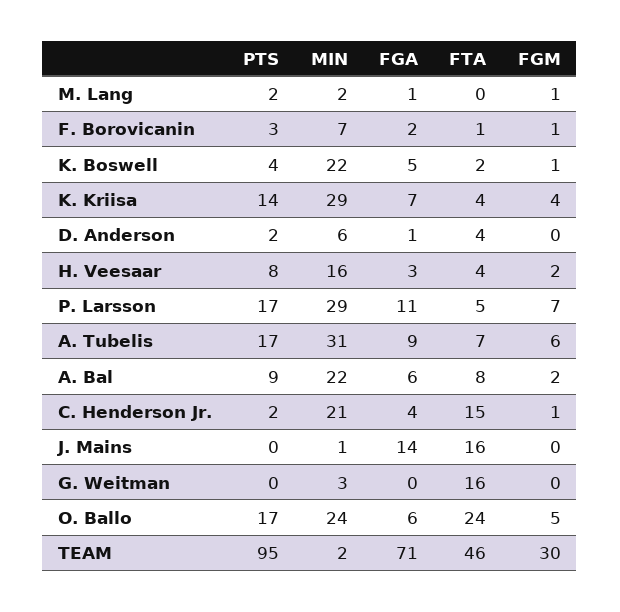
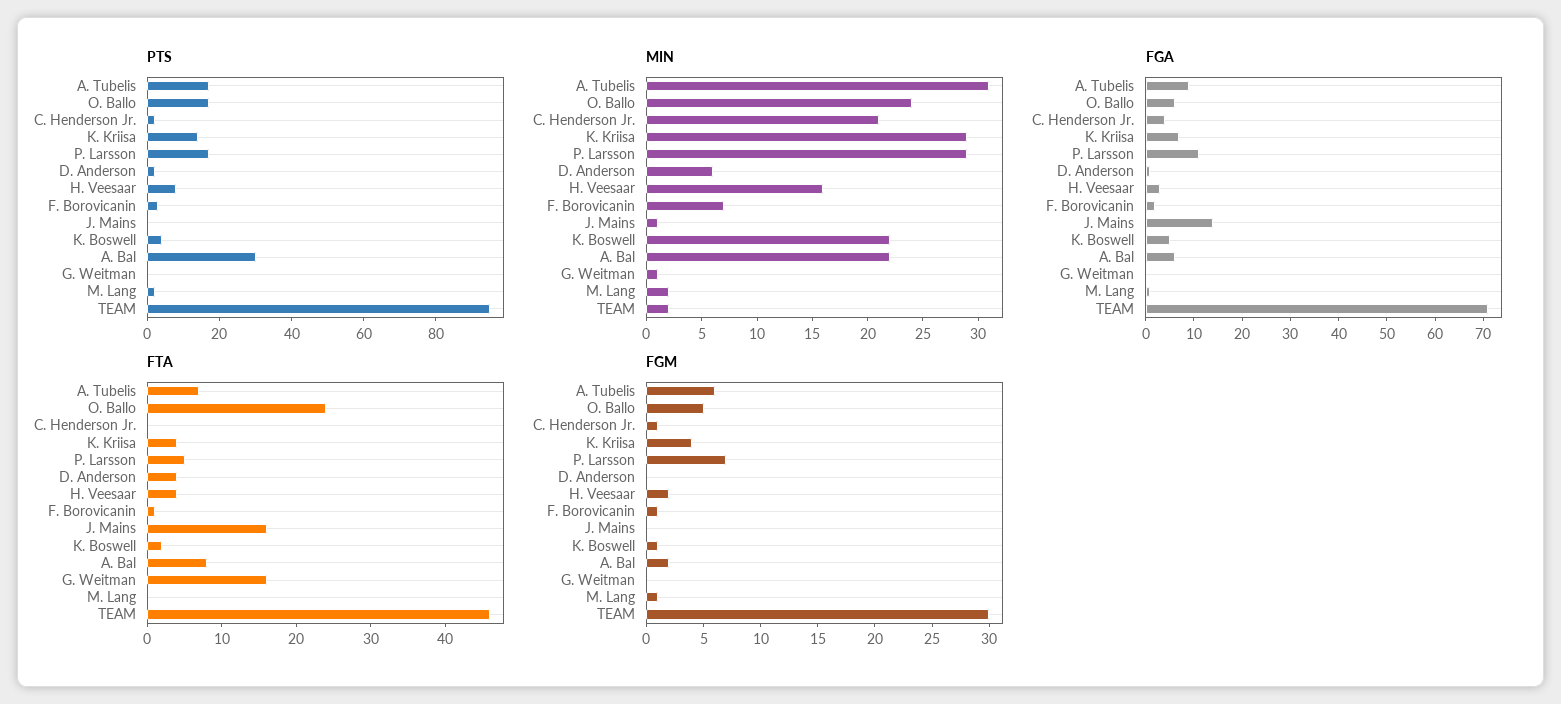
  {
    "PTS": {
      "M. Lang": 2,
      "F. Borovicanin": 3,
      "K. Boswell": 4,
      "K. Kriisa": 14,
      "D. Anderson": 2,
      "H. Veesaar": 8,
      "P. Larsson": 17,
      "A. Tubelis": 17,
-     "A. Bal": 9,
+     "A. Bal": 30,
      "C. Henderson Jr.": 2,
      "J. Mains": 0,
      "G. Weitman": 0,
      "O. Ballo": 17,
      "TEAM": 95
    },
    "MIN": {
      "M. Lang": 2,
      "F. Borovicanin": 7,
      "K. Boswell": 22,
      "K. Kriisa": 29,
      "D. Anderson": 6,
      "H. Veesaar": 16,
      "P. Larsson": 29,
      "A. Tubelis": 31,
      "A. Bal": 22,
      "C. Henderson Jr.": 21,
      "J. Mains": 1,
-     "G. Weitman": 3,
+     "G. Weitman": 1,
      "O. Ballo": 24,
      "TEAM": 2
    },
    "FGA": {
      "M. Lang": 1,
      "F. Borovicanin": 2,
      "K. Boswell": 5,
      "K. Kriisa": 7,
      "D. Anderson": 1,
      "H. Veesaar": 3,
      "P. Larsson": 11,
      "A. Tubelis": 9,
      "A. Bal": 6,
      "C. Henderson Jr.": 4,
      "J. Mains": 14,
      "G. Weitman": 0,
      "O. Ballo": 6,
      "TEAM": 71
    },
    "FTA": {
      "M. Lang": 0,
      "F. Borovicanin": 1,
      "K. Boswell": 2,
      "K. Kriisa": 4,
      "D. Anderson": 4,
      "H. Veesaar": 4,
      "P. Larsson": 5,
      "A. Tubelis": 7,
      "A. Bal": 8,
-     "C. Henderson Jr.": 15,
+     "C. Henderson Jr.": 0,
      "J. Mains": 16,
      "G. Weitman": 16,
      "O. Ballo": 24,
      "TEAM": 46
    },
    "FGM": {
      "M. Lang": 1,
      "F. Borovicanin": 1,
      "K. Boswell": 1,
      "K. Kriisa": 4,
      "D. Anderson": 0,
      "H. Veesaar": 2,
      "P. Larsson": 7,
      "A. Tubelis": 6,
      "A. Bal": 2,
      "C. Henderson Jr.": 1,
      "J. Mains": 0,
      "G. Weitman": 0,
      "O. Ballo": 5,
      "TEAM": 30
    }
  }

